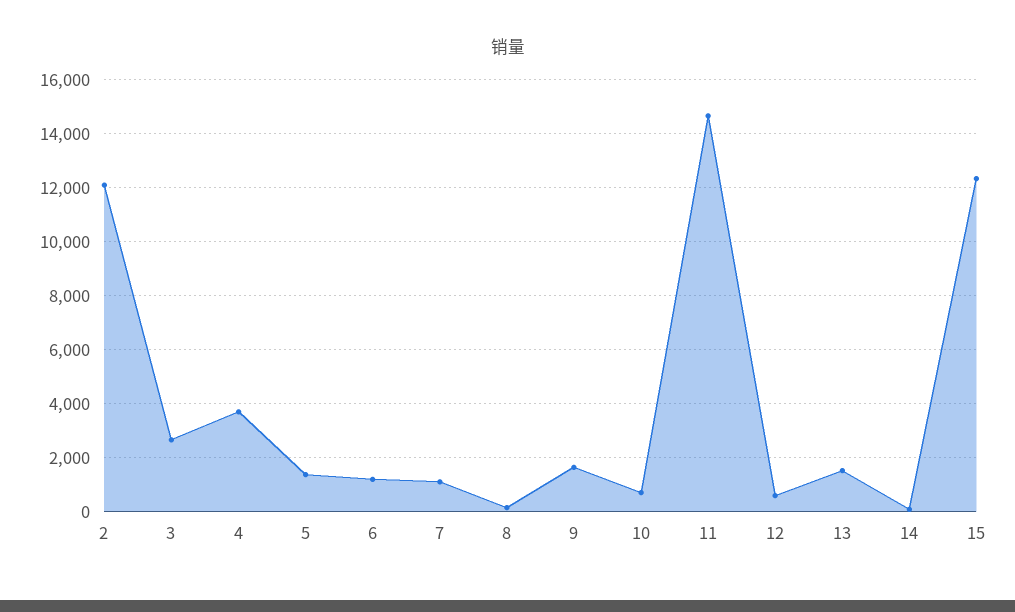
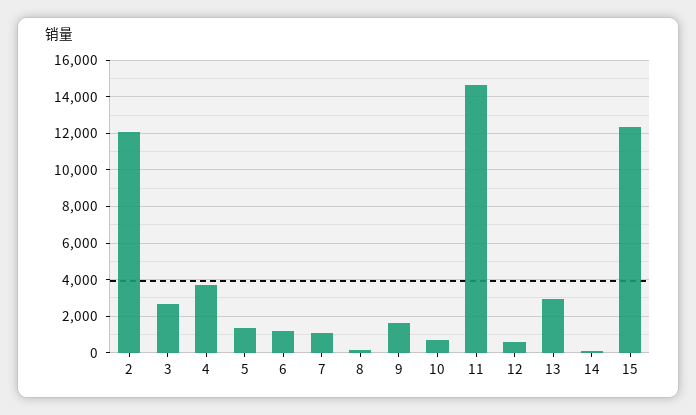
  {
    "2": 12000,
    "3": 2750,
    "4": 3750,
    "5": 1500,
    "6": 1250,
    "7": 1000,
    "8": 250,
    "9": 1750,
    "10": 750,
    "11": 14750,
    "12": 500,
-   "13": 1500,
+   "13": 3000,
    "14": 0,
    "15": 12250
  }

